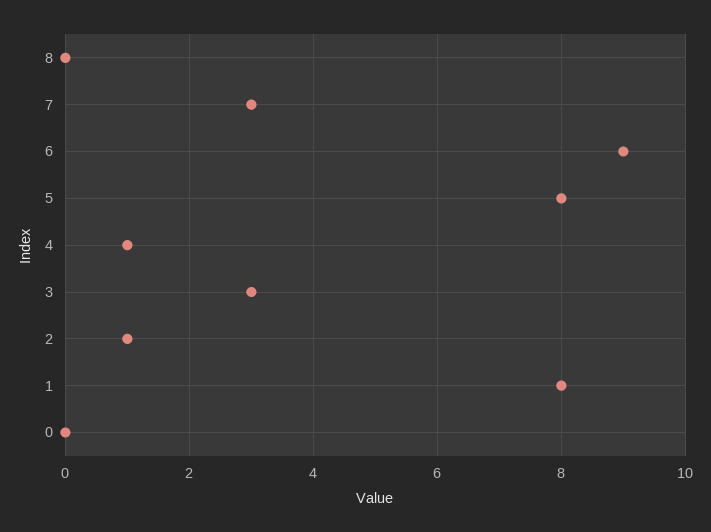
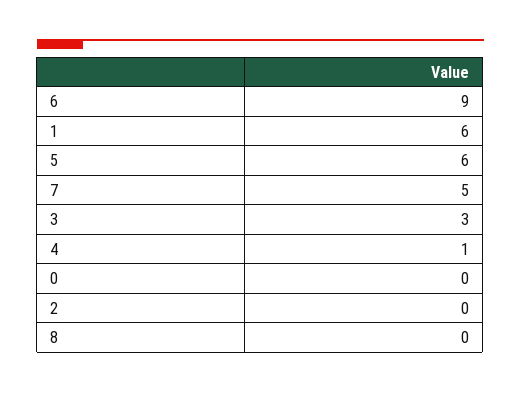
  {
    "8": 0,
-   "7": 3,
+   "7": 5,
    "6": 9,
-   "5": 8,
+   "5": 6,
    "4": 1,
    "3": 3,
-   "2": 1,
+   "2": 0,
-   "1": 8,
+   "1": 6,
    "0": 0
  }

